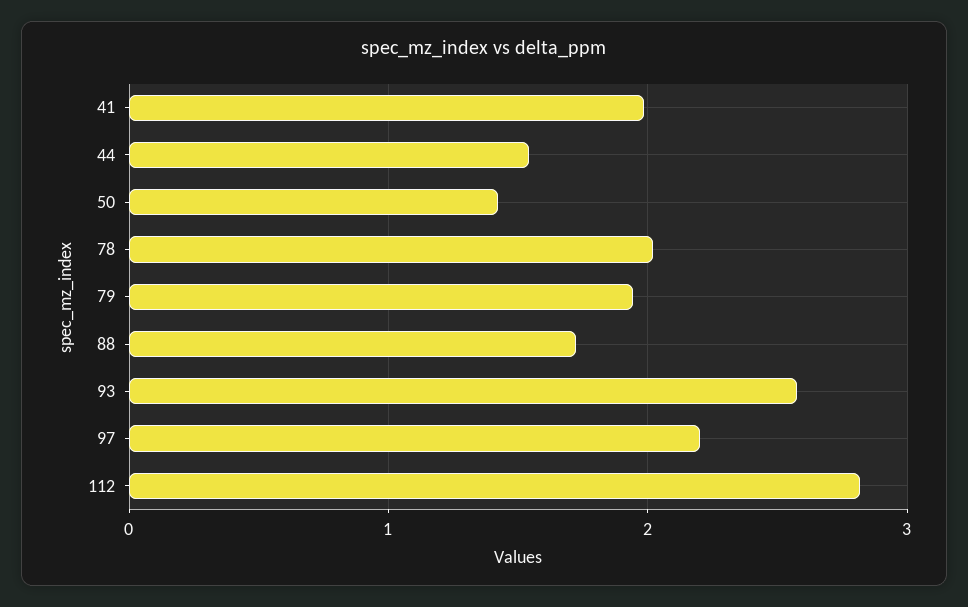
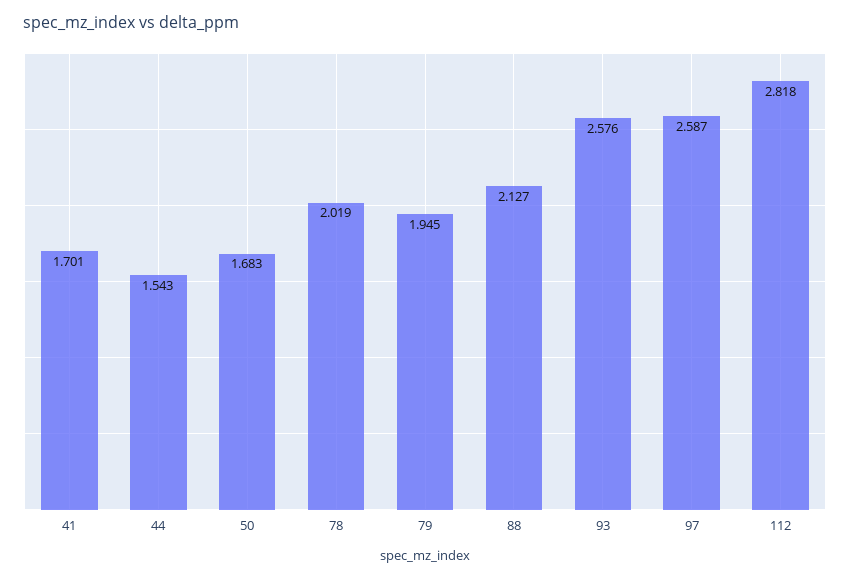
  {
-   "41": 2,
+   "41": 1.701,
    "44": 1.543,
-   "50": 1.4,
+   "50": 1.683,
    "78": 2.019,
    "79": 1.945,
-   "88": 1.7,
+   "88": 2.127,
    "93": 2.576,
-   "97": 2.2,
+   "97": 2.587,
    "112": 2.818
  }

